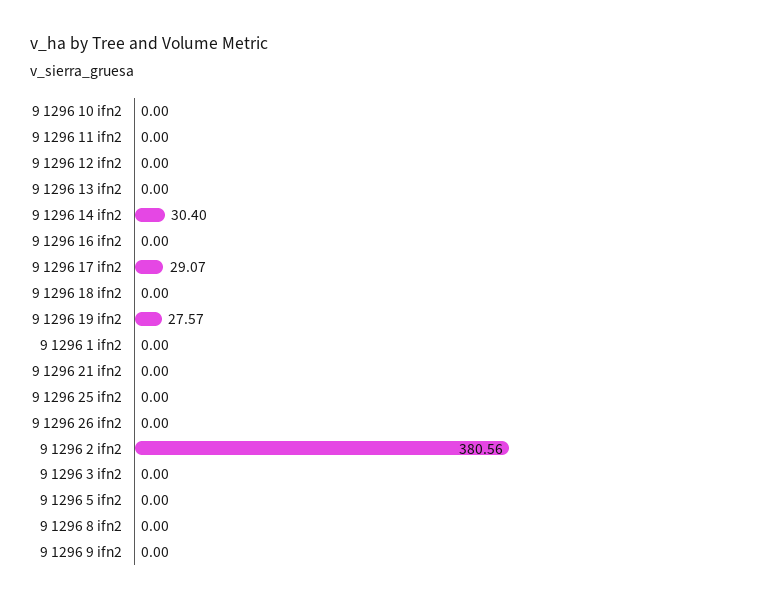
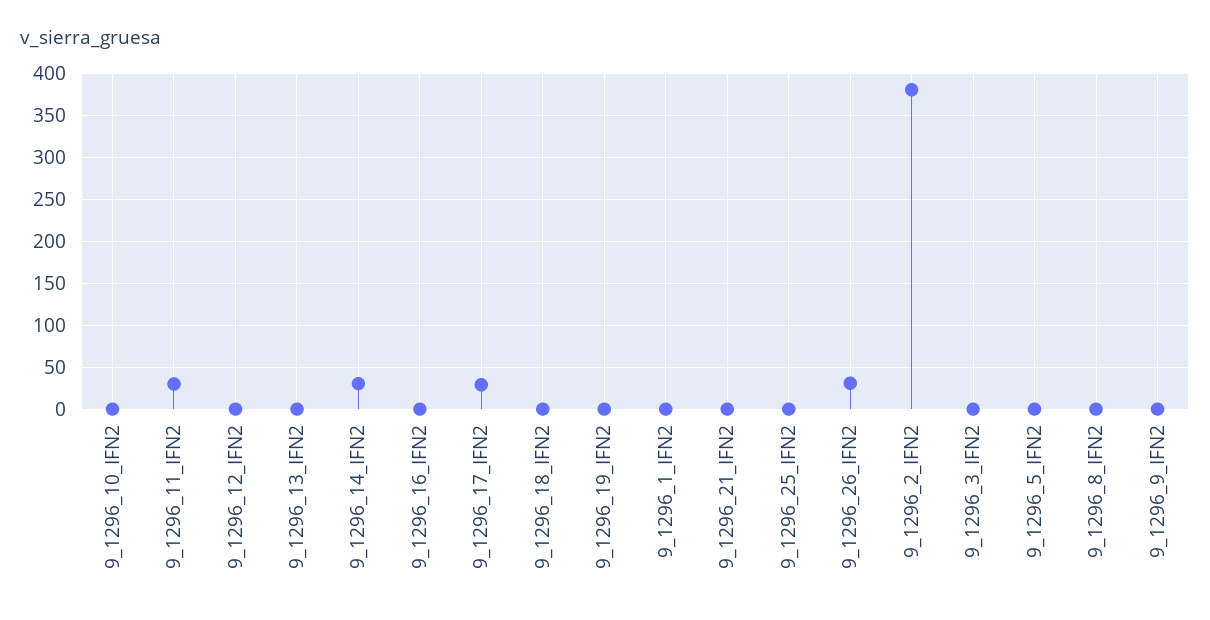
  {
    "9 1296 10 ifn2": 0,
-   "9 1296 11 ifn2": 0,
+   "9 1296 11 ifn2": 30,
    "9 1296 12 ifn2": 0,
    "9 1296 13 ifn2": 0,
    "9 1296 14 ifn2": 30.4,
    "9 1296 16 ifn2": 0,
    "9 1296 17 ifn2": 29.07,
    "9 1296 18 ifn2": 0,
-   "9 1296 19 ifn2": 27.57,
+   "9 1296 19 ifn2": 0,
    "9 1296 1 ifn2": 0,
    "9 1296 21 ifn2": 0,
    "9 1296 25 ifn2": 0,
-   "9 1296 26 ifn2": 0,
+   "9 1296 26 ifn2": 30,
    "9 1296 2 ifn2": 380.56,
    "9 1296 3 ifn2": 0,
    "9 1296 5 ifn2": 0,
    "9 1296 8 ifn2": 0,
    "9 1296 9 ifn2": 0
  }

